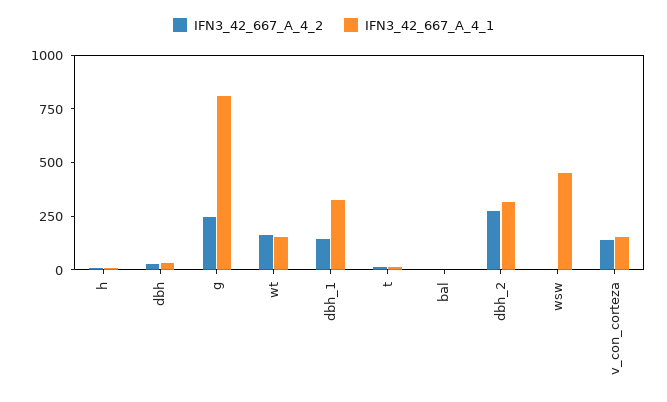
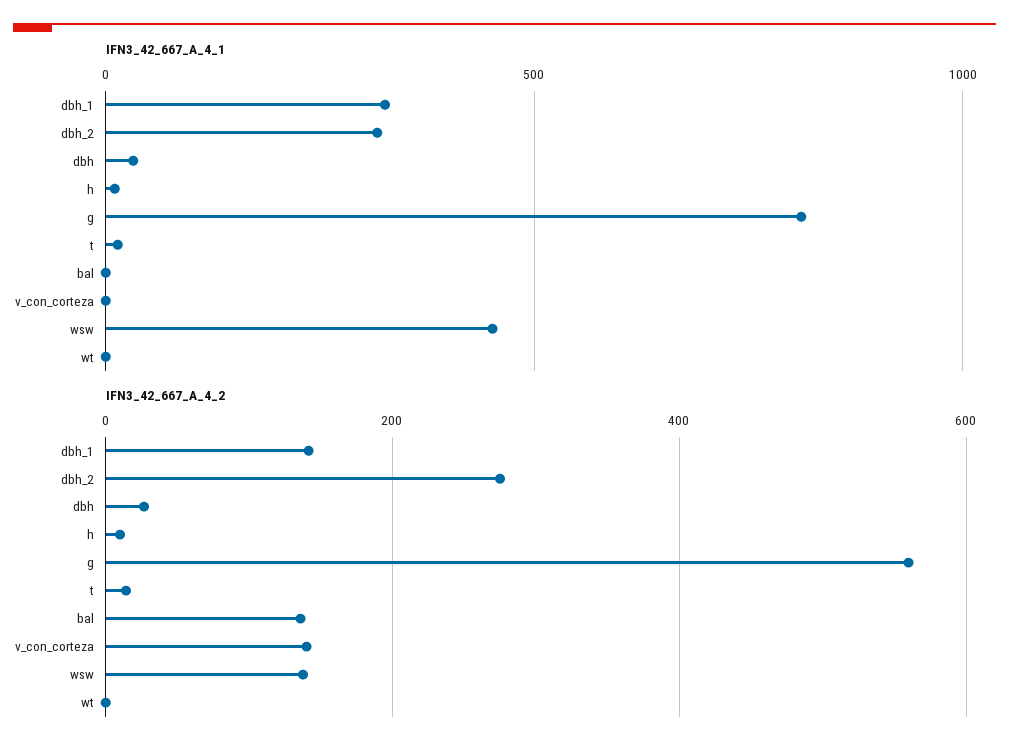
  {
    "IFN3_42_667_A_4_2": {
      "h": 20,
      "dbh": 20,
-     "g": 250,
+     "g": 560,
-     "wt": 150,
+     "wt": 0,
      "dbh_1": 140,
      "t": 20,
-     "bal": 0,
+     "bal": 140,
      "dbh_2": 280,
-     "wsw": 0,
+     "wsw": 140,
      "v_con_corteza": 140
    },
    "IFN3_42_667_A_4_1": {
      "h": 0,
      "dbh": 50,
      "g": 800,
-     "wt": 150,
+     "wt": 0,
      "dbh_1": 350,
      "t": 0,
      "bal": 0,
      "dbh_2": 300,
      "wsw": 450,
-     "v_con_corteza": 150
+     "v_con_corteza": 0
    }
  }

